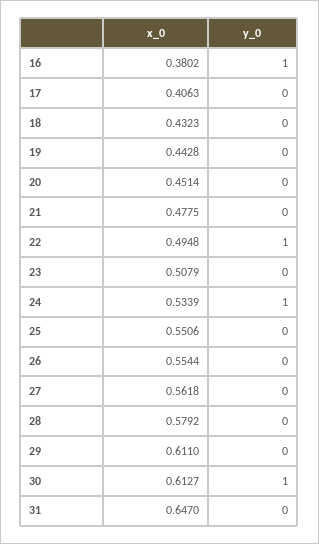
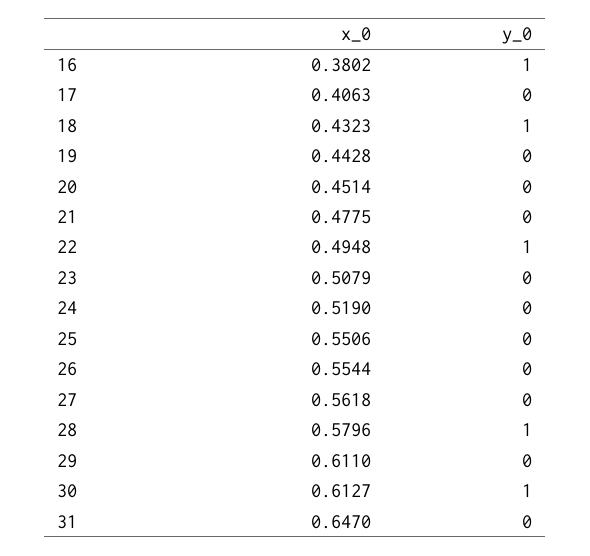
  {
    "x_0": {
      "16": 0.3802,
      "17": 0.4063,
      "18": 0.4323,
      "19": 0.4428,
      "20": 0.4514,
      "21": 0.4775,
      "22": 0.4948,
      "23": 0.5079,
-     "24": 0.5339,
+     "24": 0.519,
      "25": 0.5506,
      "26": 0.5544,
      "27": 0.5618,
-     "28": 0.5792,
+     "28": 0.5796,
      "29": 0.611,
      "30": 0.6127,
      "31": 0.647
    },
    "y_0": {
      "16": 1,
      "17": 0,
-     "18": 0,
+     "18": 1,
      "19": 0,
      "20": 0,
      "21": 0,
      "22": 1,
      "23": 0,
-     "24": 1,
+     "24": 0,
      "25": 0,
      "26": 0,
      "27": 0,
-     "28": 0,
+     "28": 1,
      "29": 0,
      "30": 1,
      "31": 0
    }
  }

